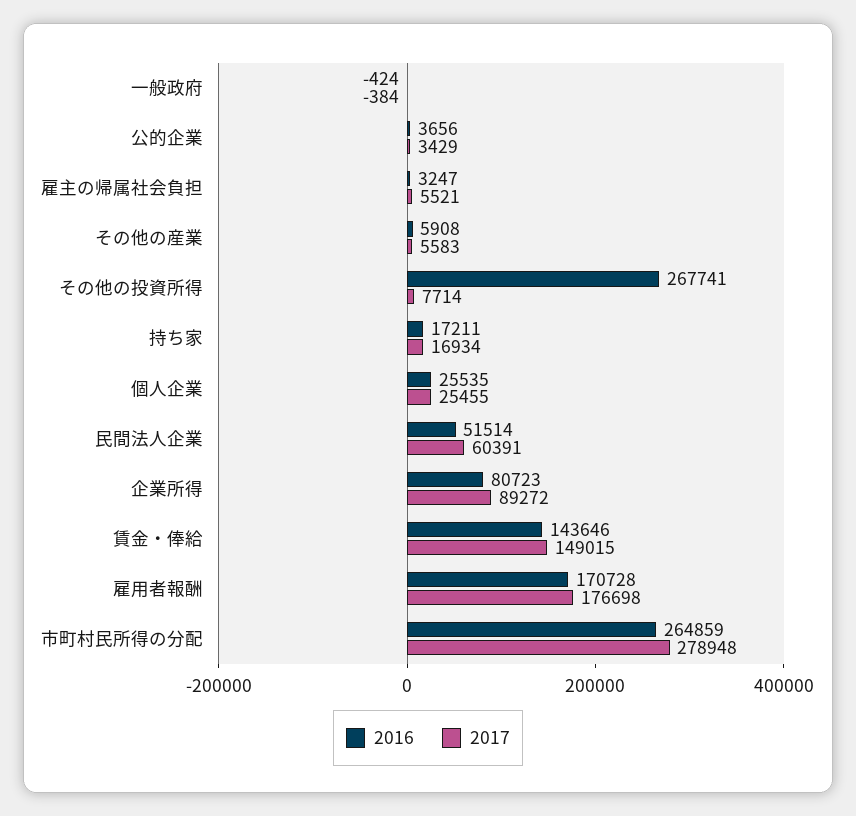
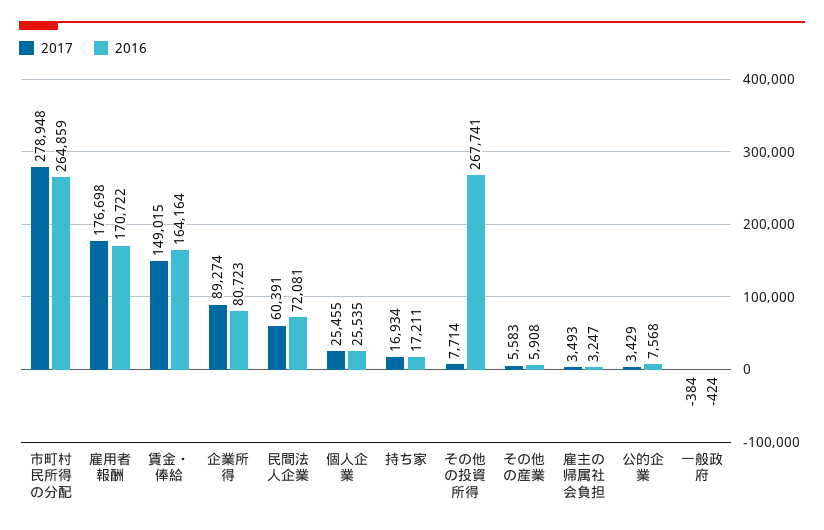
  {
    "2016": {
      "一般政府": -424,
-     "公的企業": 3656,
+     "公的企業": 7568,
      "雇主の帰属社会負担": 3247,
      "その他の産業": 5908,
      "その他の投資所得": 267741,
      "持ち家": 17211,
      "個人企業": 25535,
-     "民間法人企業": 51514,
+     "民間法人企業": 72081,
      "企業所得": 80723,
-     "賃金・俸給": 143646,
+     "賃金・俸給": 164164,
-     "雇用者報酬": 170728,
+     "雇用者報酬": 170722,
      "市町村民所得の分配": 264859
    },
    "2017": {
      "一般政府": -384,
      "公的企業": 3429,
-     "雇主の帰属社会負担": 5521,
+     "雇主の帰属社会負担": 3493,
      "その他の産業": 5583,
      "その他の投資所得": 7714,
      "持ち家": 16934,
      "個人企業": 25455,
      "民間法人企業": 60391,
-     "企業所得": 89272,
+     "企業所得": 89274,
      "賃金・俸給": 149015,
      "雇用者報酬": 176698,
      "市町村民所得の分配": 278948
    }
  }

